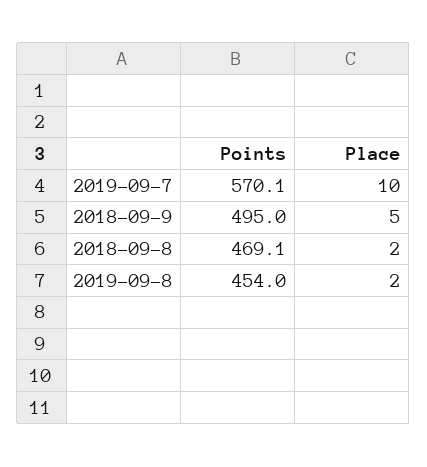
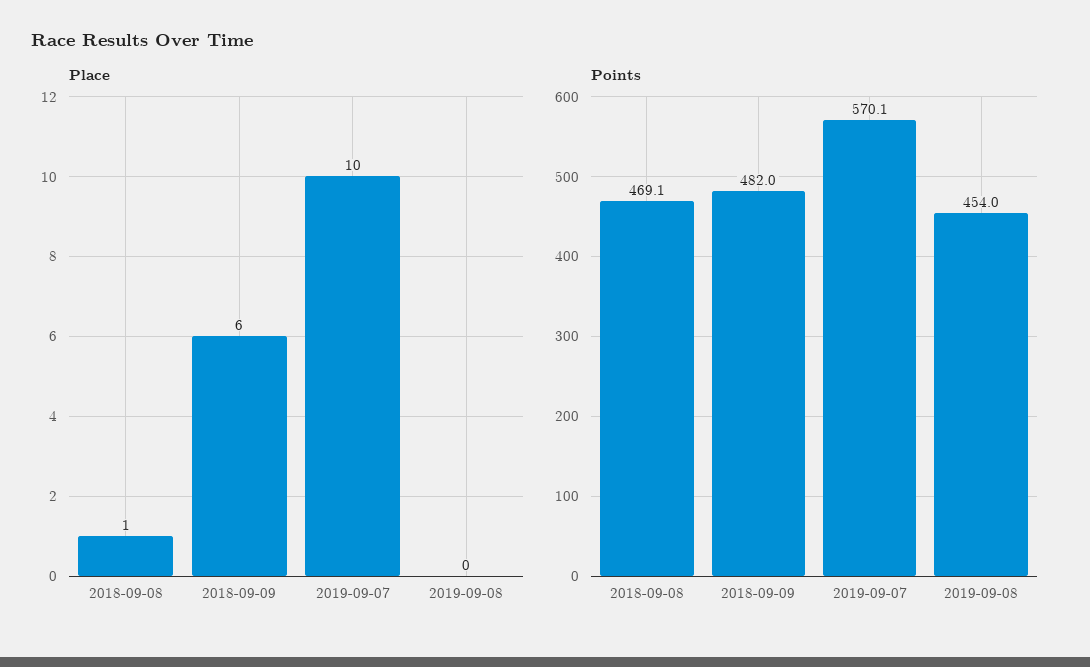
  {
    "Points": {
      "2019-09-7": 570.1,
-     "2018-09-9": 495,
+     "2018-09-9": 482,
      "2018-09-8": 469.1,
      "2019-09-8": 454
    },
    "Place": {
      "2019-09-7": 10,
-     "2018-09-9": 5,
+     "2018-09-9": 6,
-     "2018-09-8": 2,
+     "2018-09-8": 1,
-     "2019-09-8": 2
+     "2019-09-8": 0
    }
  }

